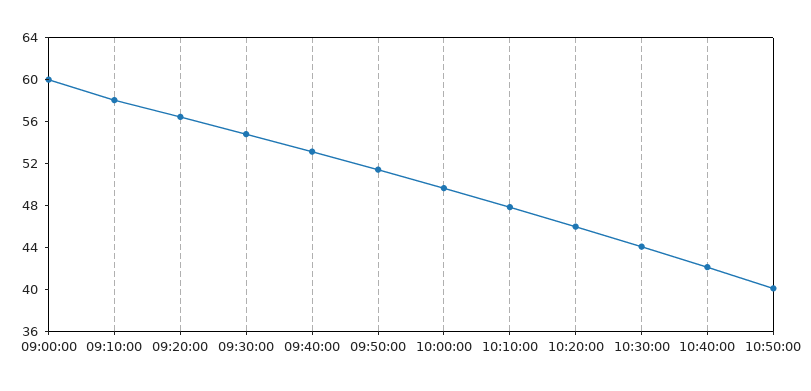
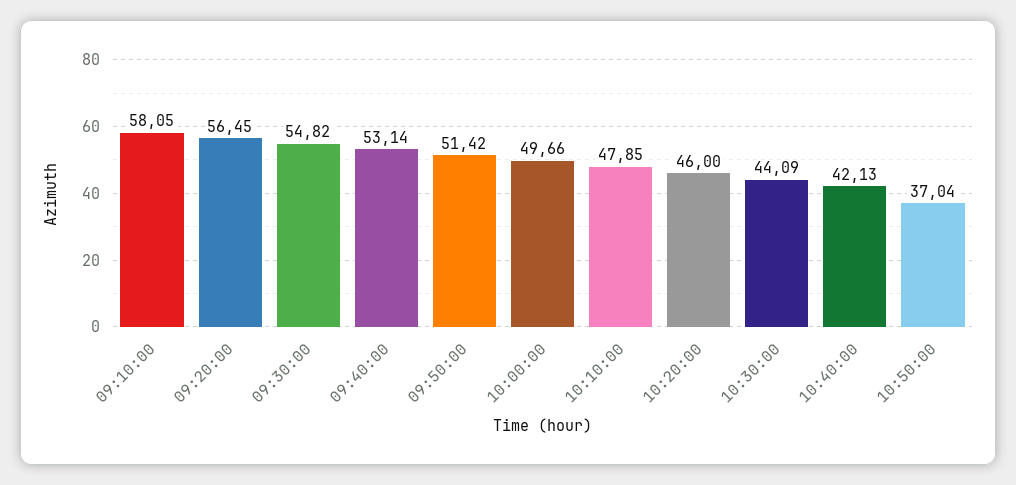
  {
-   "09:00:00": 60,
    "09:10:00": 58.05,
    "09:20:00": 56.45,
    "09:30:00": 54.82,
    "09:40:00": 53.14,
    "09:50:00": 51.42,
    "10:00:00": 49.66,
    "10:10:00": 47.85,
    "10:20:00": 46,
    "10:30:00": 44.09,
    "10:40:00": 42.13,
-   "10:50:00": 40
+   "10:50:00": 37.04
  }

